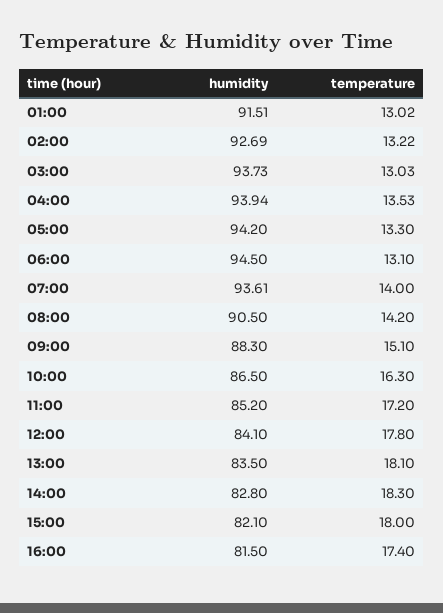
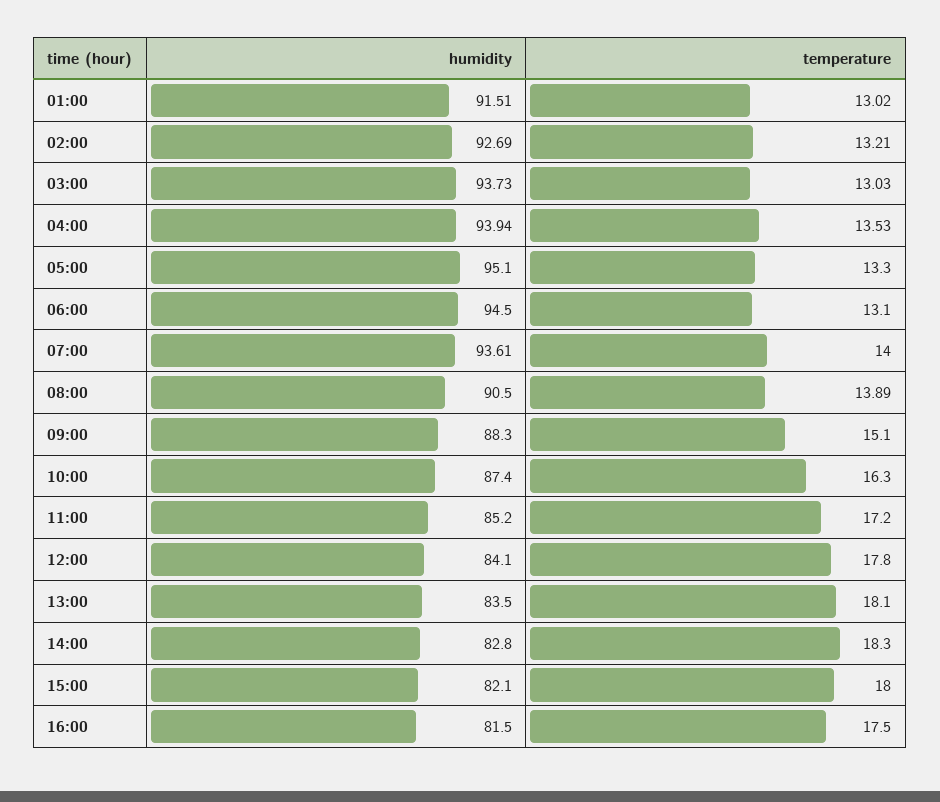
  {
    "humidity": {
      "01:00": 91.51,
      "02:00": 92.69,
      "03:00": 93.73,
      "04:00": 93.94,
-     "05:00": 94.2,
+     "05:00": 95.1,
      "06:00": 94.5,
      "07:00": 93.61,
      "08:00": 90.5,
      "09:00": 88.3,
-     "10:00": 86.5,
+     "10:00": 87.4,
      "11:00": 85.2,
      "12:00": 84.1,
      "13:00": 83.5,
      "14:00": 82.8,
      "15:00": 82.1,
      "16:00": 81.5
    },
    "temperature": {
      "01:00": 13.02,
-     "02:00": 13.22,
+     "02:00": 13.21,
      "03:00": 13.03,
      "04:00": 13.53,
      "05:00": 13.3,
      "06:00": 13.1,
      "07:00": 14,
-     "08:00": 14.2,
+     "08:00": 13.89,
      "09:00": 15.1,
      "10:00": 16.3,
      "11:00": 17.2,
      "12:00": 17.8,
      "13:00": 18.1,
      "14:00": 18.3,
      "15:00": 18,
-     "16:00": 17.4
+     "16:00": 17.5
    }
  }

